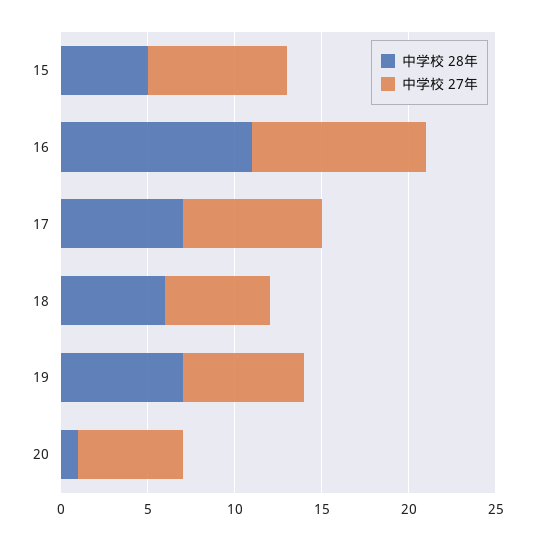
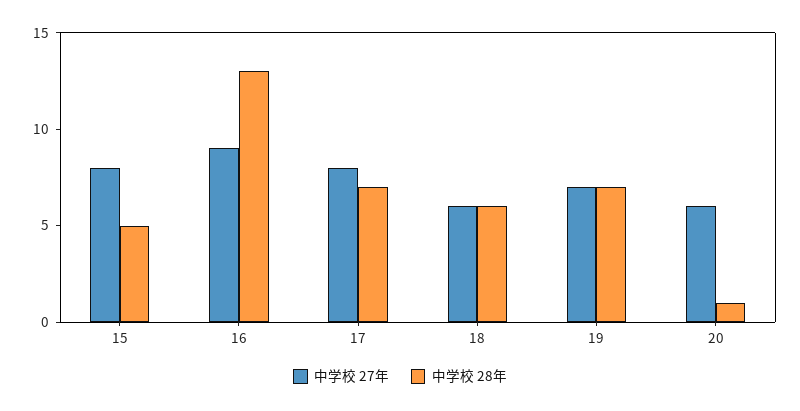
  {
    "中学校 28年": {
      "15": 5,
-     "16": 11,
+     "16": 13,
      "17": 7,
      "18": 6,
      "19": 7,
      "20": 1
    },
    "中学校 27年": {
      "15": 8,
-     "16": 10,
+     "16": 9,
      "17": 8,
      "18": 6,
      "19": 7,
      "20": 6
    }
  }

